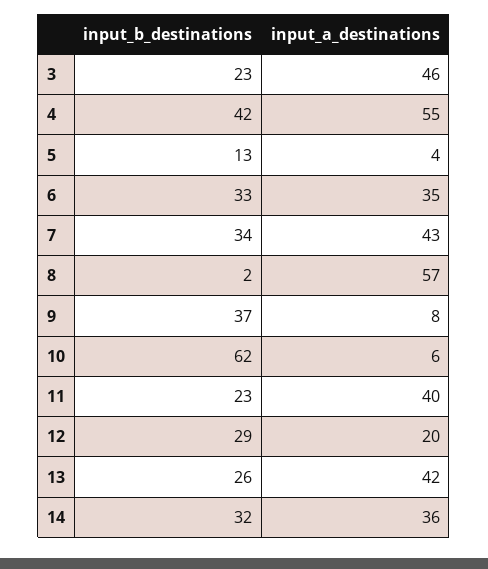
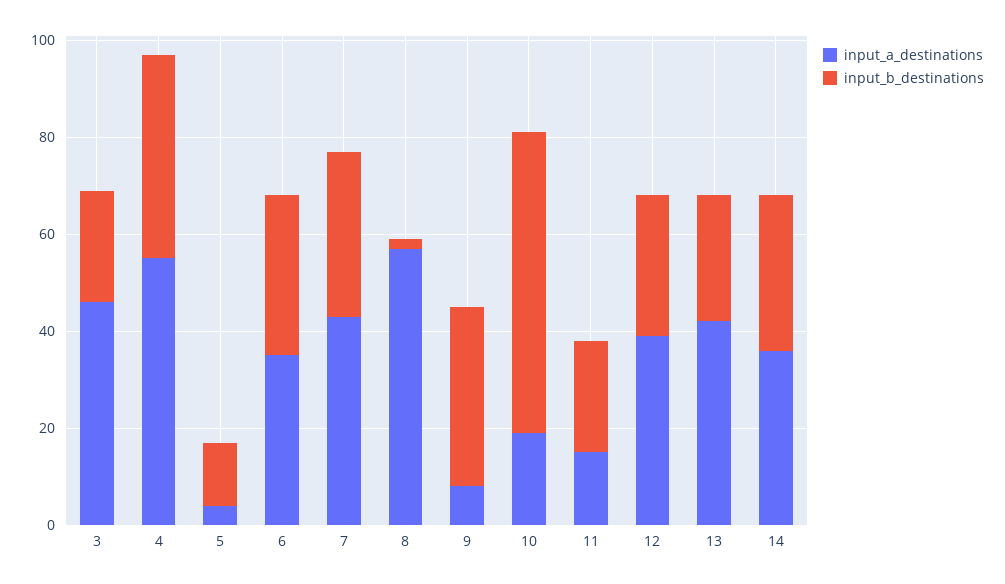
  {
    "input_b_destinations": {
      "3": 23,
      "4": 42,
      "5": 13,
      "6": 33,
      "7": 34,
      "8": 2,
      "9": 37,
      "10": 62,
      "11": 23,
      "12": 29,
      "13": 26,
      "14": 32
    },
    "input_a_destinations": {
      "3": 46,
      "4": 55,
      "5": 4,
      "6": 35,
      "7": 43,
      "8": 57,
      "9": 8,
-     "10": 6,
+     "10": 20,
-     "11": 40,
+     "11": 15,
-     "12": 20,
+     "12": 40,
      "13": 42,
      "14": 36
    }
  }

